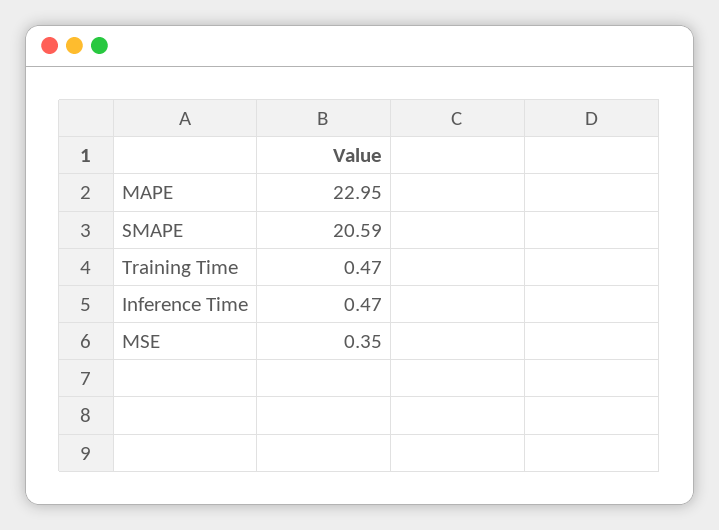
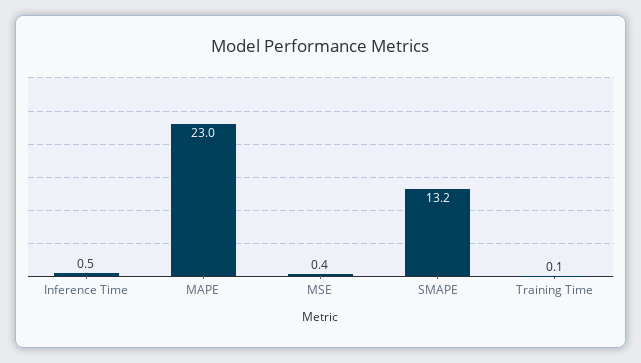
  {
    "MAPE": 22.95,
-   "SMAPE": 20.59,
+   "SMAPE": 13.2,
-   "Training Time": 0.47,
+   "Training Time": 0.1,
    "Inference Time": 0.47,
    "MSE": 0.35
  }

